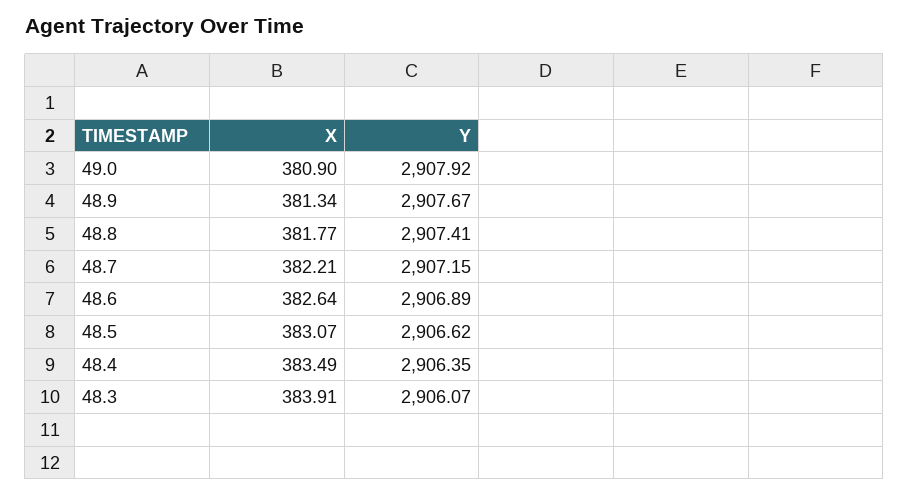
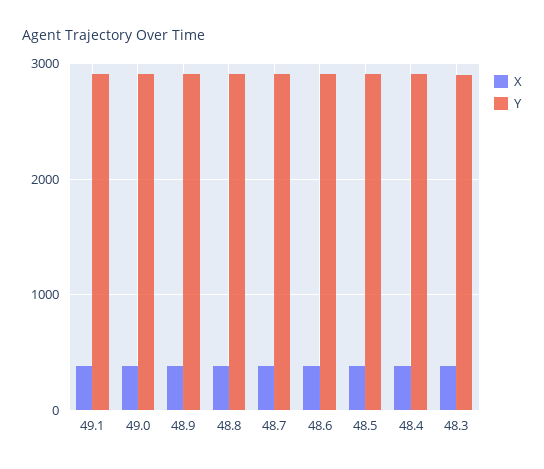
  {
    "X": {
      "49.0": 380.9,
      "48.9": 381.34,
      "48.8": 381.77,
      "48.7": 382.21,
      "48.6": 382.64,
      "48.5": 383.07,
      "48.4": 383.49,
-     "48.3": 383.91
+     "48.3": 383.91,
+     "49.1": 400
    },
    "Y": {
      "49.0": 2907.92,
      "48.9": 2907.67,
      "48.8": 2907.41,
      "48.7": 2907.15,
      "48.6": 2906.89,
      "48.5": 2906.62,
      "48.4": 2906.35,
-     "48.3": 2906.07
+     "48.3": 2906.07,
+     "49.1": 2900
    }
  }

